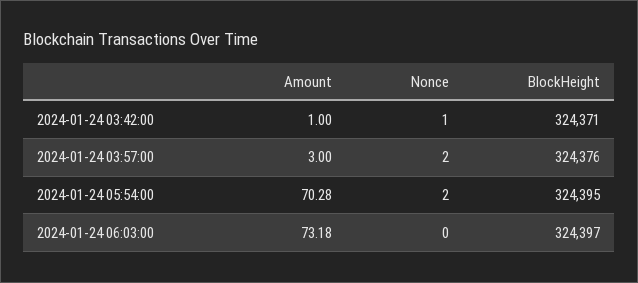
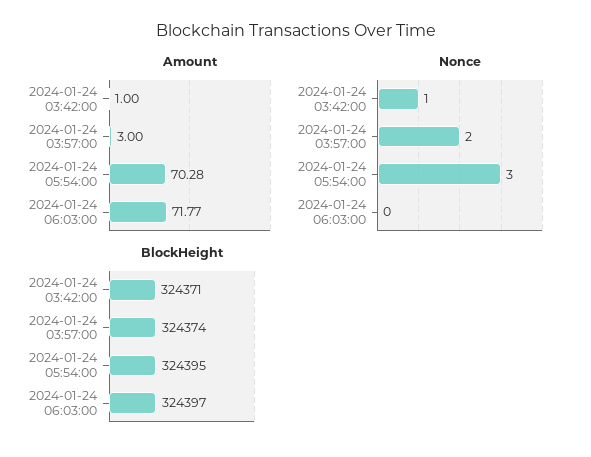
  {
    "Amount": {
      "2024-01-24 03:42:00": 1,
      "2024-01-24 03:57:00": 3,
      "2024-01-24 05:54:00": 70.28,
-     "2024-01-24 06:03:00": 73.18
+     "2024-01-24 06:03:00": 71.77
    },
    "Nonce": {
      "2024-01-24 03:42:00": 1,
      "2024-01-24 03:57:00": 2,
-     "2024-01-24 05:54:00": 2,
+     "2024-01-24 05:54:00": 3,
      "2024-01-24 06:03:00": 0
    },
    "BlockHeight": {
      "2024-01-24 03:42:00": 324371,
-     "2024-01-24 03:57:00": 324376,
+     "2024-01-24 03:57:00": 324374,
      "2024-01-24 05:54:00": 324395,
      "2024-01-24 06:03:00": 324397
    }
  }

